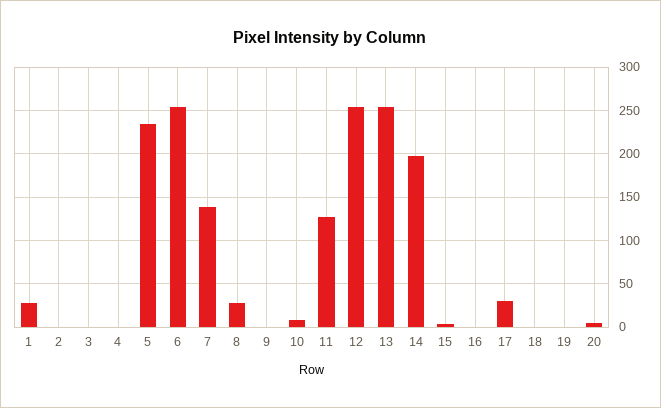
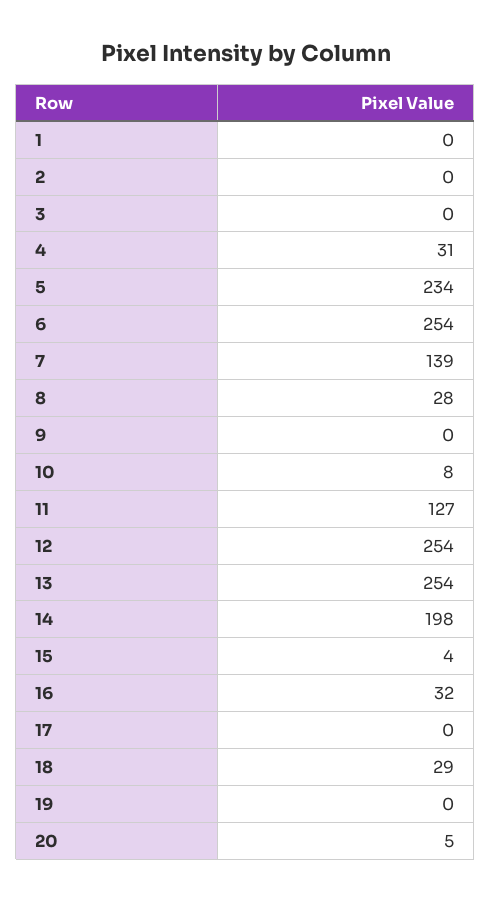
  {
-   "1": 30,
+   "1": 0,
    "2": 0,
    "3": 0,
-   "4": 0,
+   "4": 31,
    "5": 234,
    "6": 254,
    "7": 139,
    "8": 28,
    "9": 0,
    "10": 8,
    "11": 127,
    "12": 254,
    "13": 254,
    "14": 198,
    "15": 4,
-   "16": 0,
+   "16": 32,
-   "17": 30,
+   "17": 0,
-   "18": 0,
+   "18": 29,
    "19": 0,
    "20": 5
  }

